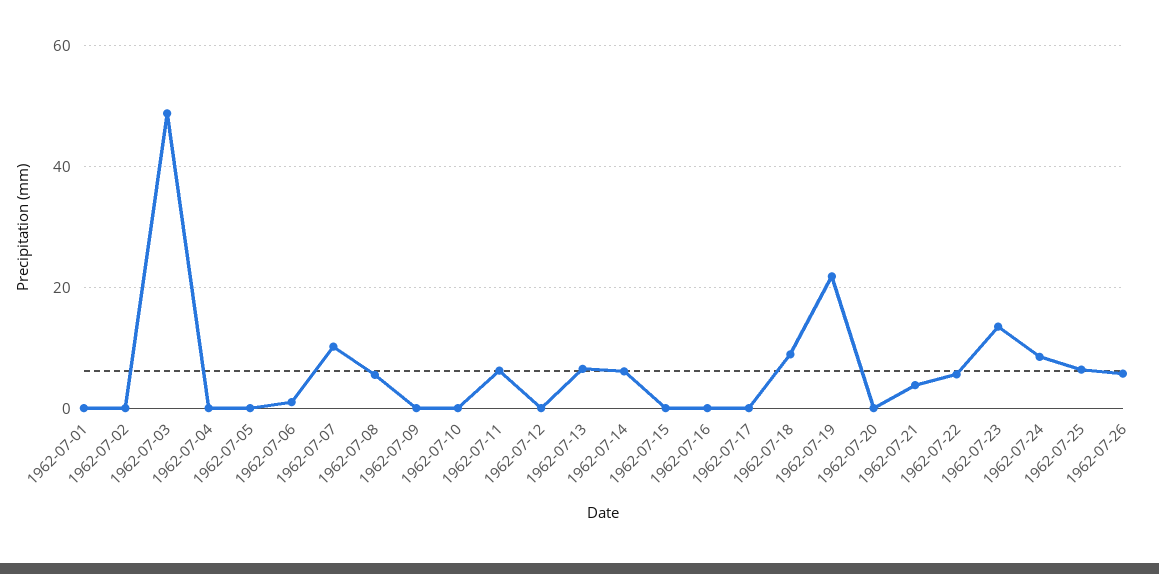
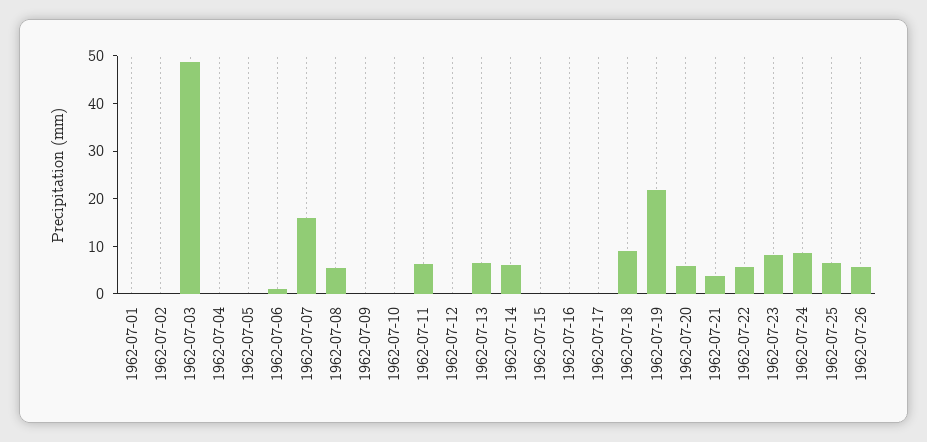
  {
    "1962-07-01": 0,
    "1962-07-02": 0,
    "1962-07-03": 48,
    "1962-07-04": 0,
    "1962-07-05": 0,
    "1962-07-06": 2,
-   "1962-07-07": 10,
+   "1962-07-07": 16,
    "1962-07-08": 6,
    "1962-07-09": 0,
    "1962-07-10": 0,
    "1962-07-11": 6,
    "1962-07-12": 0,
    "1962-07-13": 6,
    "1962-07-14": 6,
    "1962-07-15": 0,
    "1962-07-16": 0,
    "1962-07-17": 0,
    "1962-07-18": 8,
    "1962-07-19": 22,
-   "1962-07-20": 0,
+   "1962-07-20": 6,
    "1962-07-21": 4,
    "1962-07-22": 6,
-   "1962-07-23": 14,
+   "1962-07-23": 8,
    "1962-07-24": 8,
    "1962-07-25": 6,
    "1962-07-26": 6
  }

